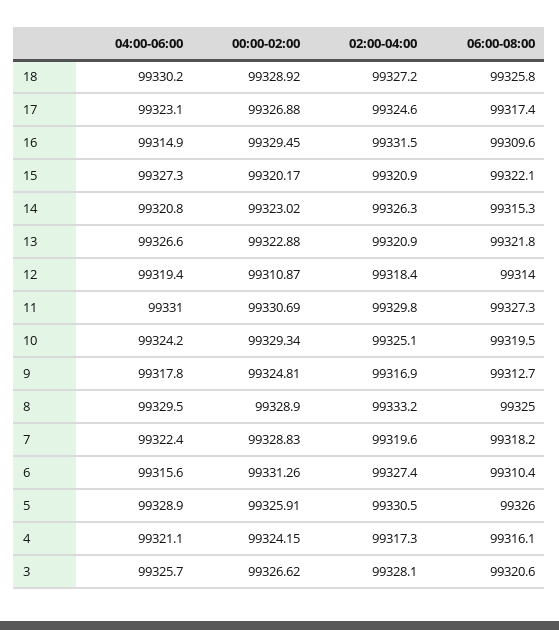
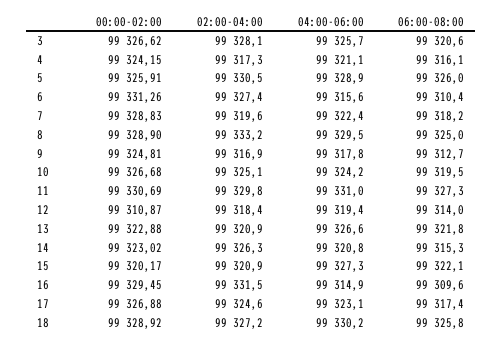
  {
    "04:00-06:00": {
      "18": 99330.2,
      "17": 99323.1,
      "16": 99314.9,
      "15": 99327.3,
      "14": 99320.8,
      "13": 99326.6,
      "12": 99319.4,
      "11": 99331,
      "10": 99324.2,
      "9": 99317.8,
      "8": 99329.5,
      "7": 99322.4,
      "6": 99315.6,
      "5": 99328.9,
      "4": 99321.1,
      "3": 99325.7
    },
    "00:00-02:00": {
      "18": 99328.92,
      "17": 99326.88,
      "16": 99329.45,
      "15": 99320.17,
      "14": 99323.02,
      "13": 99322.88,
      "12": 99310.87,
      "11": 99330.69,
-     "10": 99329.34,
+     "10": 99326.68,
      "9": 99324.81,
      "8": 99328.9,
      "7": 99328.83,
      "6": 99331.26,
      "5": 99325.91,
      "4": 99324.15,
      "3": 99326.62
    },
    "02:00-04:00": {
      "18": 99327.2,
      "17": 99324.6,
      "16": 99331.5,
      "15": 99320.9,
      "14": 99326.3,
      "13": 99320.9,
      "12": 99318.4,
      "11": 99329.8,
      "10": 99325.1,
      "9": 99316.9,
      "8": 99333.2,
      "7": 99319.6,
      "6": 99327.4,
      "5": 99330.5,
      "4": 99317.3,
      "3": 99328.1
    },
    "06:00-08:00": {
      "18": 99325.8,
      "17": 99317.4,
      "16": 99309.6,
      "15": 99322.1,
      "14": 99315.3,
      "13": 99321.8,
      "12": 99314,
      "11": 99327.3,
      "10": 99319.5,
      "9": 99312.7,
      "8": 99325,
      "7": 99318.2,
      "6": 99310.4,
      "5": 99326,
      "4": 99316.1,
      "3": 99320.6
    }
  }

